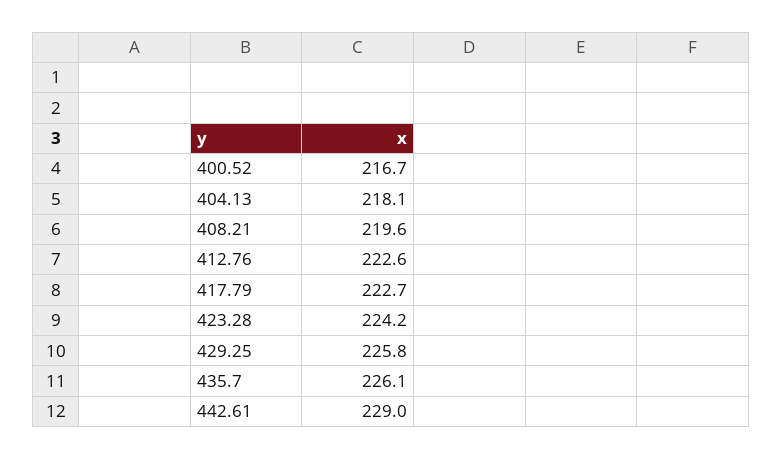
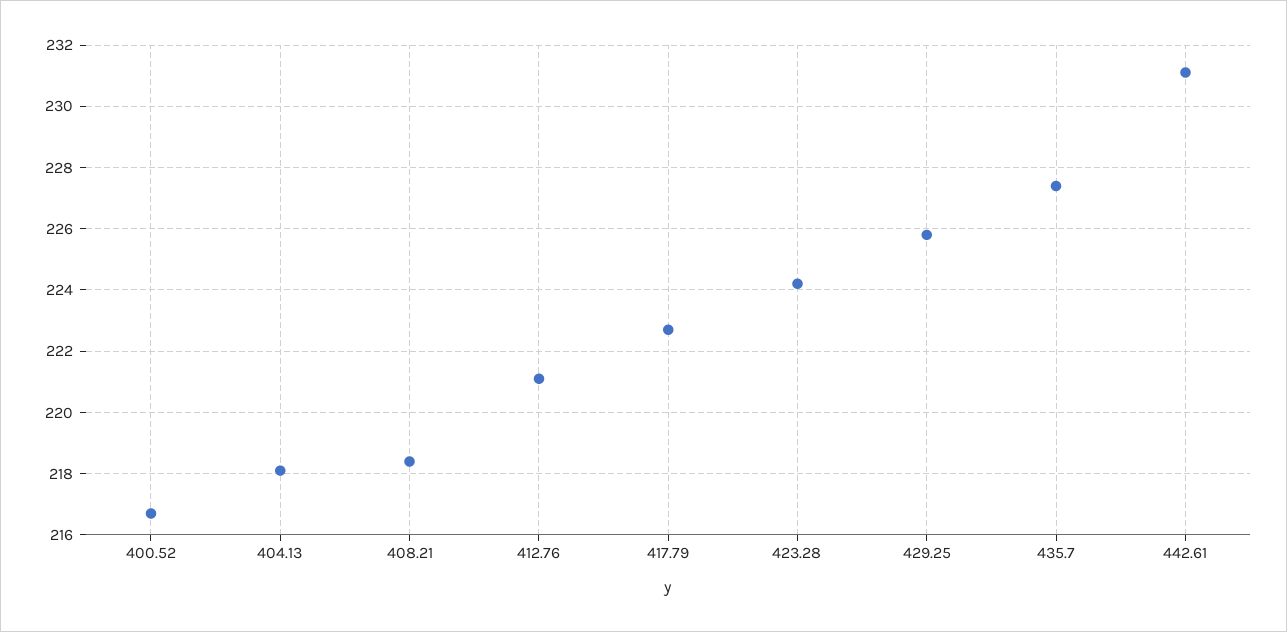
  {
    "400.52": 216.7,
    "404.13": 218.1,
-   "408.21": 219.6,
+   "408.21": 218.5,
-   "412.76": 222.6,
+   "412.76": 221,
    "417.79": 222.7,
    "423.28": 224.2,
    "429.25": 225.8,
-   "435.7": 226.1,
+   "435.7": 227.5,
-   "442.61": 229
+   "442.61": 231
  }

